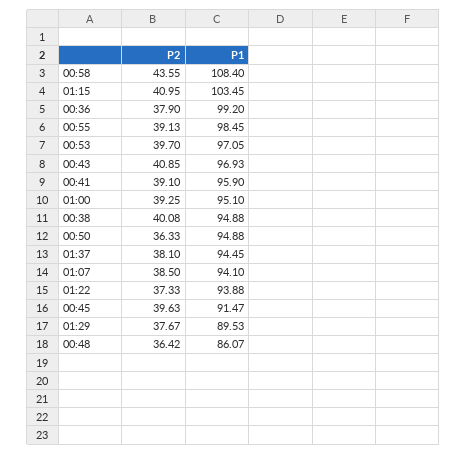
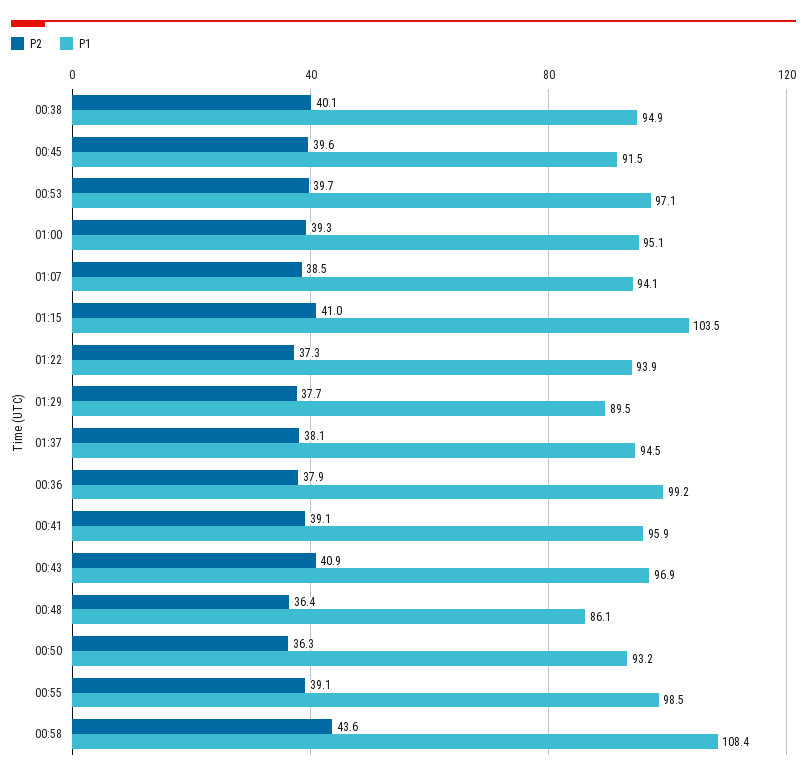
  {
    "P2": {
      "00:58": 43.55,
      "01:15": 40.95,
      "00:36": 37.9,
      "00:55": 39.13,
      "00:53": 39.7,
      "00:43": 40.85,
      "00:41": 39.1,
      "01:00": 39.25,
      "00:38": 40.08,
      "00:50": 36.33,
      "01:37": 38.1,
      "01:07": 38.5,
      "01:22": 37.33,
      "00:45": 39.63,
      "01:29": 37.67,
      "00:48": 36.42
    },
    "P1": {
      "00:58": 108.4,
      "01:15": 103.45,
      "00:36": 99.2,
      "00:55": 98.45,
      "00:53": 97.05,
      "00:43": 96.93,
      "00:41": 95.9,
      "01:00": 95.1,
      "00:38": 94.88,
-     "00:50": 94.88,
+     "00:50": 93.2,
      "01:37": 94.45,
      "01:07": 94.1,
      "01:22": 93.88,
      "00:45": 91.47,
      "01:29": 89.53,
      "00:48": 86.07
    }
  }

